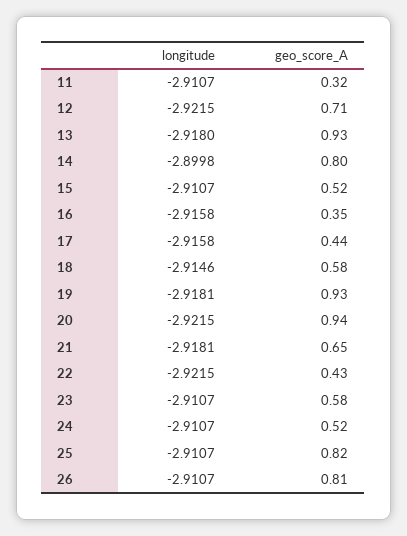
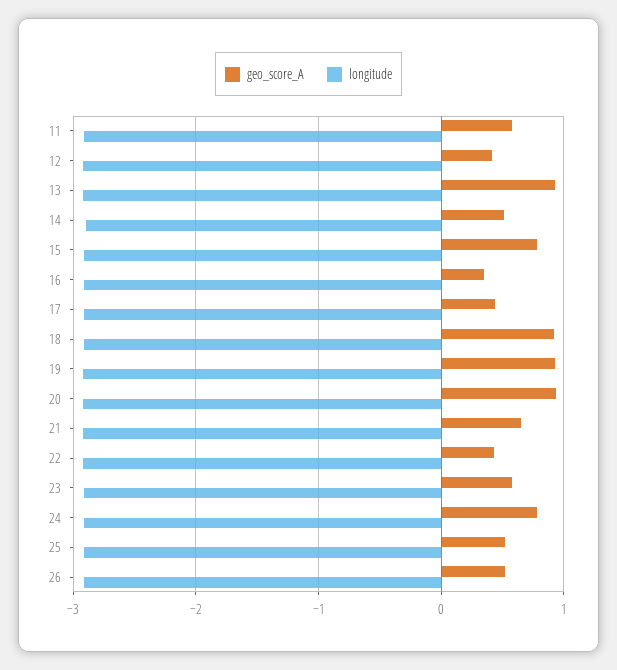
  {
    "longitude": {
      "11": -2.9107,
      "12": -2.9215,
      "13": -2.918,
      "14": -2.8998,
      "15": -2.9107,
      "16": -2.9158,
      "17": -2.9158,
      "18": -2.9146,
      "19": -2.9181,
      "20": -2.9215,
      "21": -2.9181,
      "22": -2.9215,
      "23": -2.9107,
      "24": -2.9107,
      "25": -2.9107,
      "26": -2.9107
    },
    "geo_score_A": {
-     "11": 0.32,
+     "11": 0.6,
-     "12": 0.71,
+     "12": 0.4,
      "13": 0.93,
-     "14": 0.8,
+     "14": 0.5,
-     "15": 0.52,
+     "15": 0.8,
      "16": 0.35,
      "17": 0.44,
-     "18": 0.58,
+     "18": 0.9,
      "19": 0.93,
      "20": 0.94,
      "21": 0.65,
      "22": 0.43,
      "23": 0.58,
-     "24": 0.52,
+     "24": 0.8,
-     "25": 0.82,
+     "25": 0.5,
-     "26": 0.81
+     "26": 0.5
    }
  }

